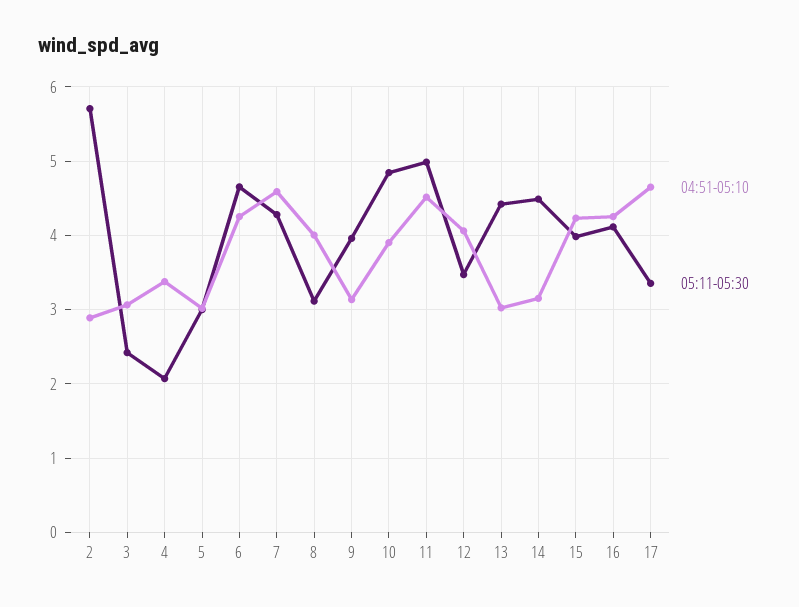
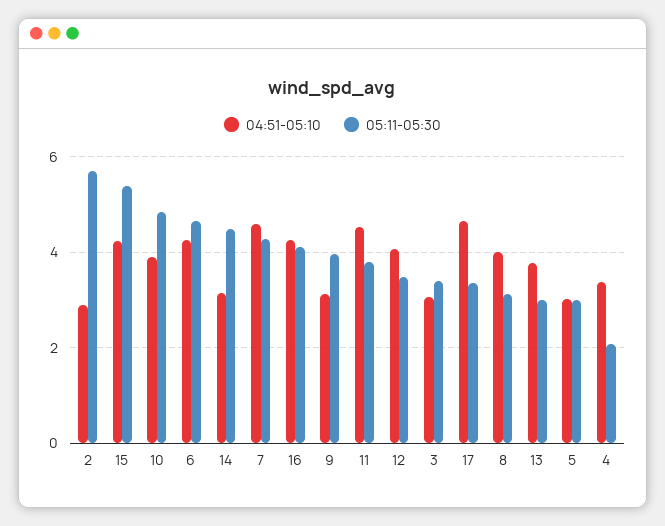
  {
    "04:51-05:10": {
      "2": 2.9,
      "3": 3.1,
      "4": 3.4,
      "5": 3,
      "6": 4.3,
      "7": 4.6,
      "8": 4,
      "9": 3.1,
      "10": 3.9,
      "11": 4.5,
      "12": 4.1,
-     "13": 3,
+     "13": 3.8,
      "14": 3.2,
      "15": 4.2,
      "16": 4.3,
      "17": 4.6
    },
    "05:11-05:30": {
      "2": 5.7,
-     "3": 2.4,
+     "3": 3.4,
      "4": 2.1,
      "5": 3,
      "6": 4.7,
      "7": 4.3,
      "8": 3.1,
      "9": 4,
      "10": 4.8,
-     "11": 5,
+     "11": 3.8,
      "12": 3.5,
-     "13": 4.4,
+     "13": 3,
      "14": 4.5,
-     "15": 4,
+     "15": 5.4,
      "16": 4.1,
      "17": 3.4
    }
  }

